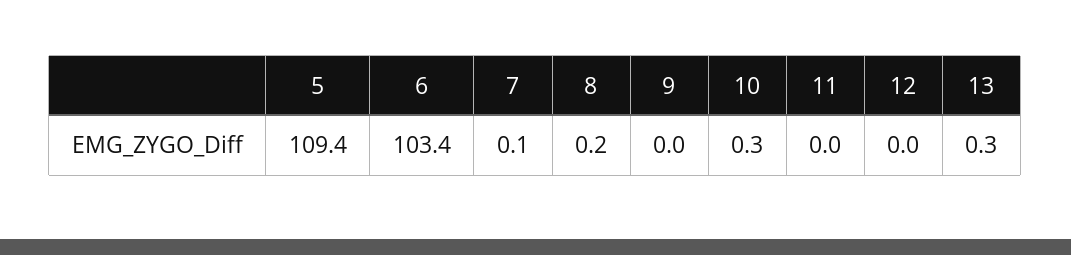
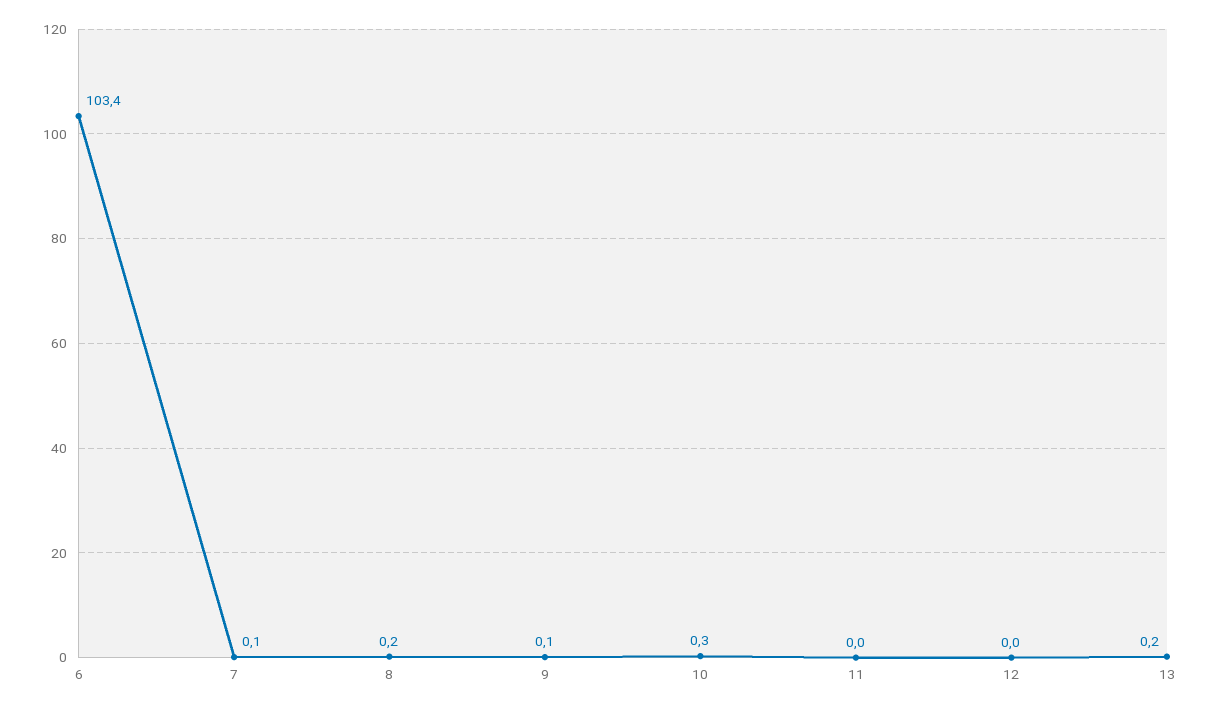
  {
-   "5": 109.4,
    "6": 103.4,
    "7": 0.1,
    "8": 0.2,
-   "9": 0,
+   "9": 0.1,
    "10": 0.3,
    "11": 0,
    "12": 0,
-   "13": 0.3
+   "13": 0.2
  }

